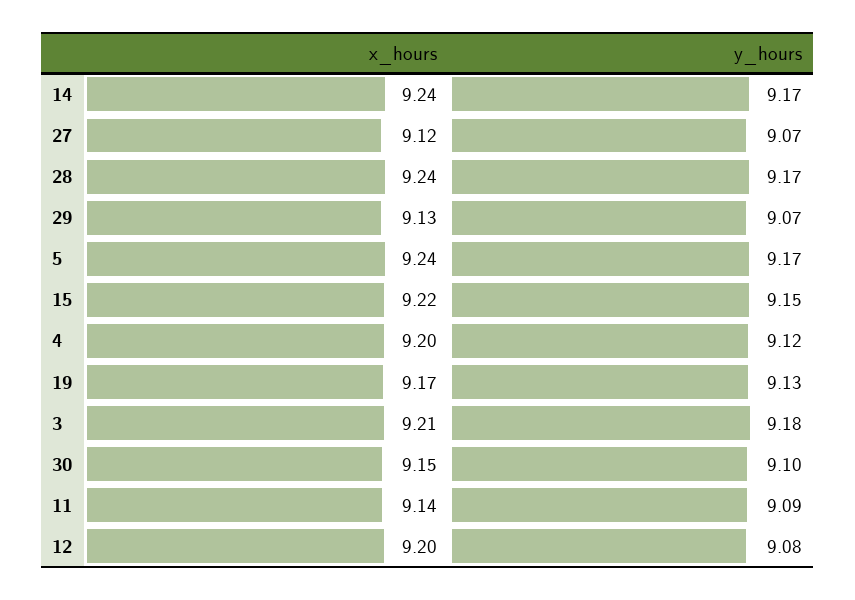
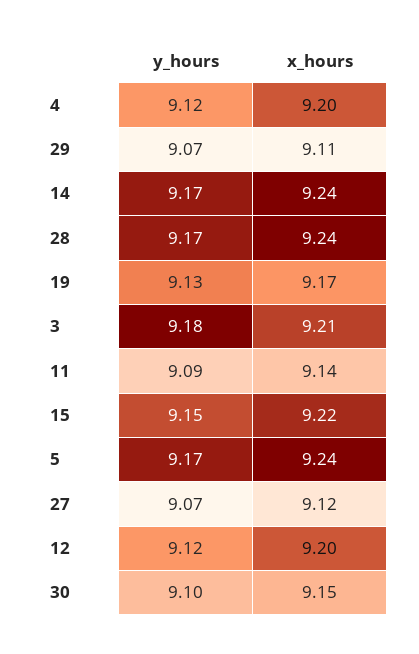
  {
    "x_hours": {
      "14": 9.24,
      "27": 9.12,
      "28": 9.24,
-     "29": 9.13,
+     "29": 9.11,
      "5": 9.24,
      "15": 9.22,
      "4": 9.2,
      "19": 9.17,
      "3": 9.21,
      "30": 9.15,
      "11": 9.14,
      "12": 9.2
    },
    "y_hours": {
      "14": 9.17,
      "27": 9.07,
      "28": 9.17,
      "29": 9.07,
      "5": 9.17,
      "15": 9.15,
      "4": 9.12,
      "19": 9.13,
      "3": 9.18,
      "30": 9.1,
      "11": 9.09,
-     "12": 9.08
+     "12": 9.12
    }
  }

